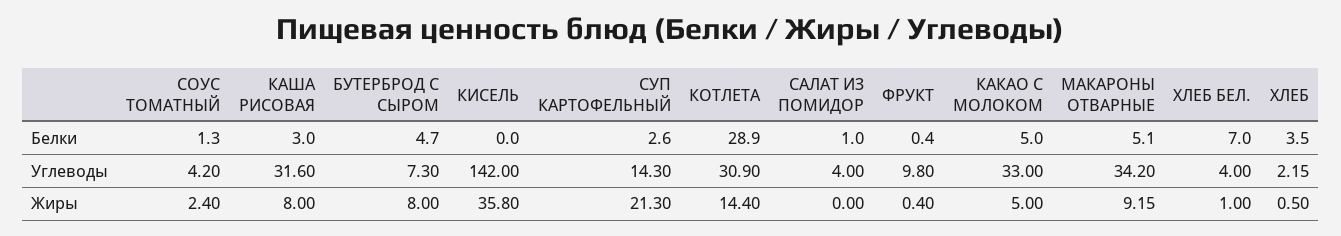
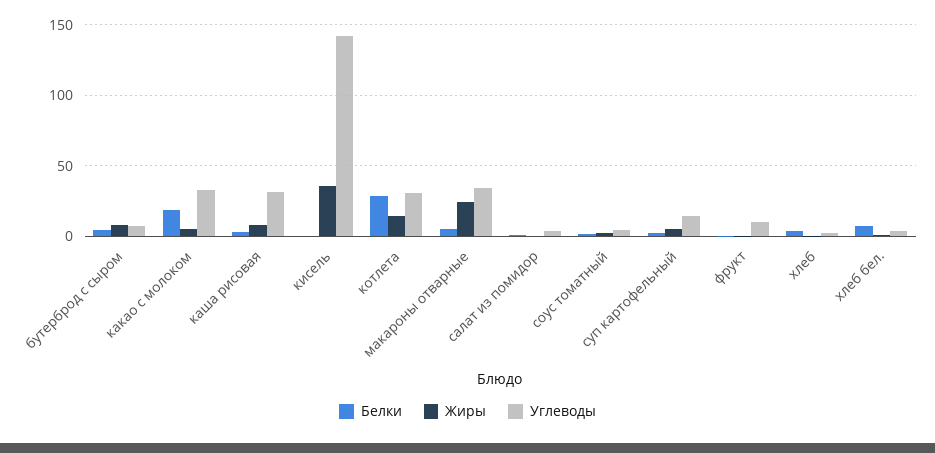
  {
    "Белки": {
      "СОУС ТОМАТНЫЙ": 1.3,
      "КАША РИСОВАЯ": 3,
      "БУТЕРБРОД С СЫРОМ": 4.7,
      "КИСЕЛЬ": 0,
      "СУП КАРТОФЕЛЬНЫЙ": 2.6,
      "КОТЛЕТА": 28.9,
      "САЛАТ ИЗ ПОМИДОР": 1,
      "ФРУКТ": 0.4,
-     "КАКАО С МОЛОКОМ": 5,
+     "КАКАО С МОЛОКОМ": 20,
      "МАКАРОНЫ ОТВАРНЫЕ": 5.1,
      "ХЛЕБ БЕЛ.": 7,
      "ХЛЕБ": 3.5
    },
    "Углеводы": {
      "СОУС ТОМАТНЫЙ": 4.2,
      "КАША РИСОВАЯ": 31.6,
      "БУТЕРБРОД С СЫРОМ": 7.3,
      "КИСЕЛЬ": 142,
      "СУП КАРТОФЕЛЬНЫЙ": 14.3,
      "КОТЛЕТА": 30.9,
      "САЛАТ ИЗ ПОМИДОР": 4,
      "ФРУКТ": 9.8,
      "КАКАО С МОЛОКОМ": 33,
      "МАКАРОНЫ ОТВАРНЫЕ": 34.2,
      "ХЛЕБ БЕЛ.": 4,
      "ХЛЕБ": 2.15
    },
    "Жиры": {
      "СОУС ТОМАТНЫЙ": 2.4,
      "КАША РИСОВАЯ": 8,
      "БУТЕРБРОД С СЫРОМ": 8,
      "КИСЕЛЬ": 35.8,
-     "СУП КАРТОФЕЛЬНЫЙ": 21.3,
+     "СУП КАРТОФЕЛЬНЫЙ": 5,
      "КОТЛЕТА": 14.4,
      "САЛАТ ИЗ ПОМИДОР": 0,
      "ФРУКТ": 0.4,
      "КАКАО С МОЛОКОМ": 5,
-     "МАКАРОНЫ ОТВАРНЫЕ": 9.15,
+     "МАКАРОНЫ ОТВАРНЫЕ": 25,
      "ХЛЕБ БЕЛ.": 1,
      "ХЛЕБ": 0.5
    }
  }

